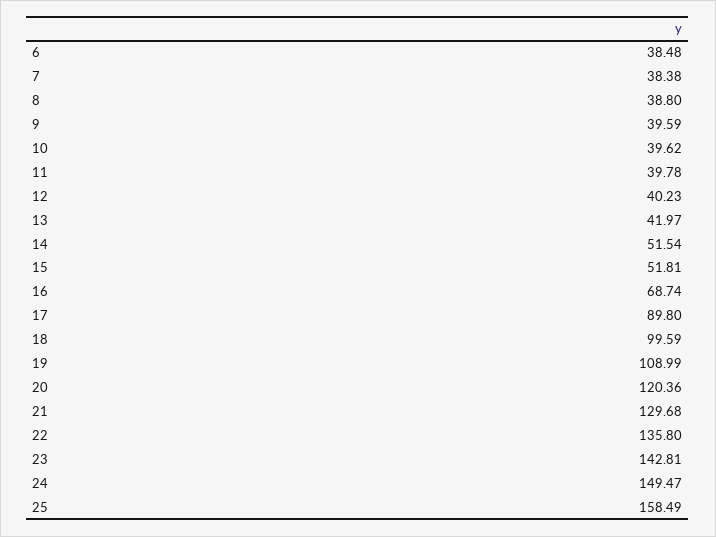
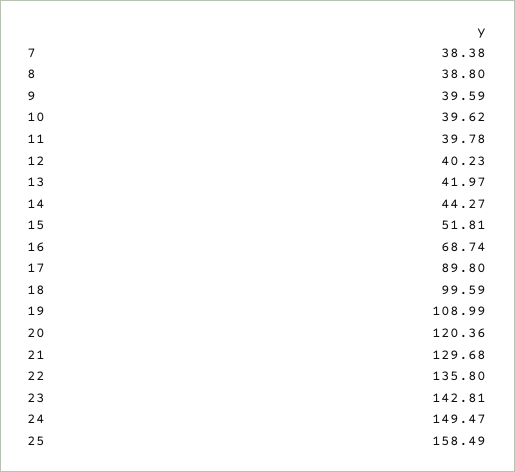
  {
-   "6": 38.48,
    "7": 38.38,
    "8": 38.8,
    "9": 39.59,
    "10": 39.62,
    "11": 39.78,
    "12": 40.23,
    "13": 41.97,
-   "14": 51.54,
+   "14": 44.27,
    "15": 51.81,
    "16": 68.74,
    "17": 89.8,
    "18": 99.59,
    "19": 108.99,
    "20": 120.36,
    "21": 129.68,
    "22": 135.8,
    "23": 142.81,
    "24": 149.47,
    "25": 158.49
  }

